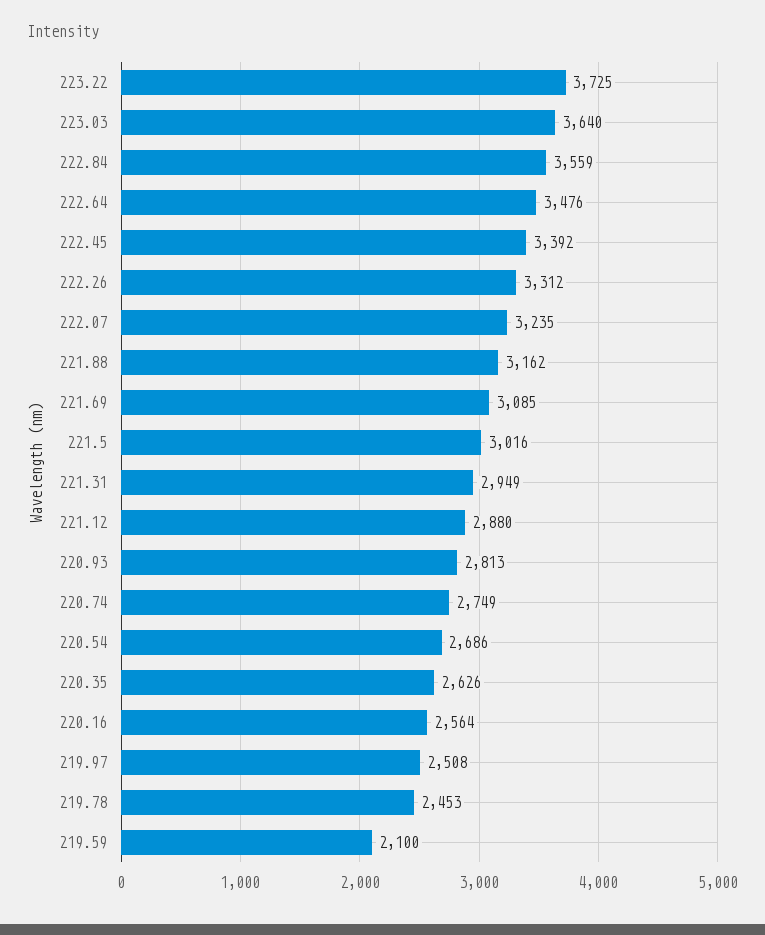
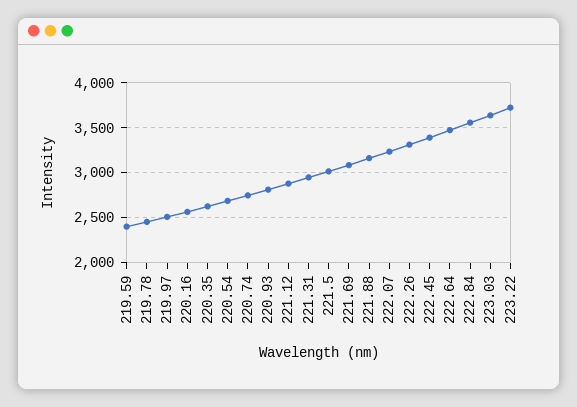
  {
    "223.22": 3725,
    "223.03": 3640,
    "222.84": 3559,
    "222.64": 3476,
    "222.45": 3392,
    "222.26": 3312,
    "222.07": 3235,
    "221.88": 3162,
    "221.69": 3085,
    "221.5": 3016,
    "221.31": 2949,
    "221.12": 2880,
    "220.93": 2813,
    "220.74": 2749,
    "220.54": 2686,
    "220.35": 2626,
    "220.16": 2564,
    "219.97": 2508,
    "219.78": 2453,
-   "219.59": 2100
+   "219.59": 2400
  }

